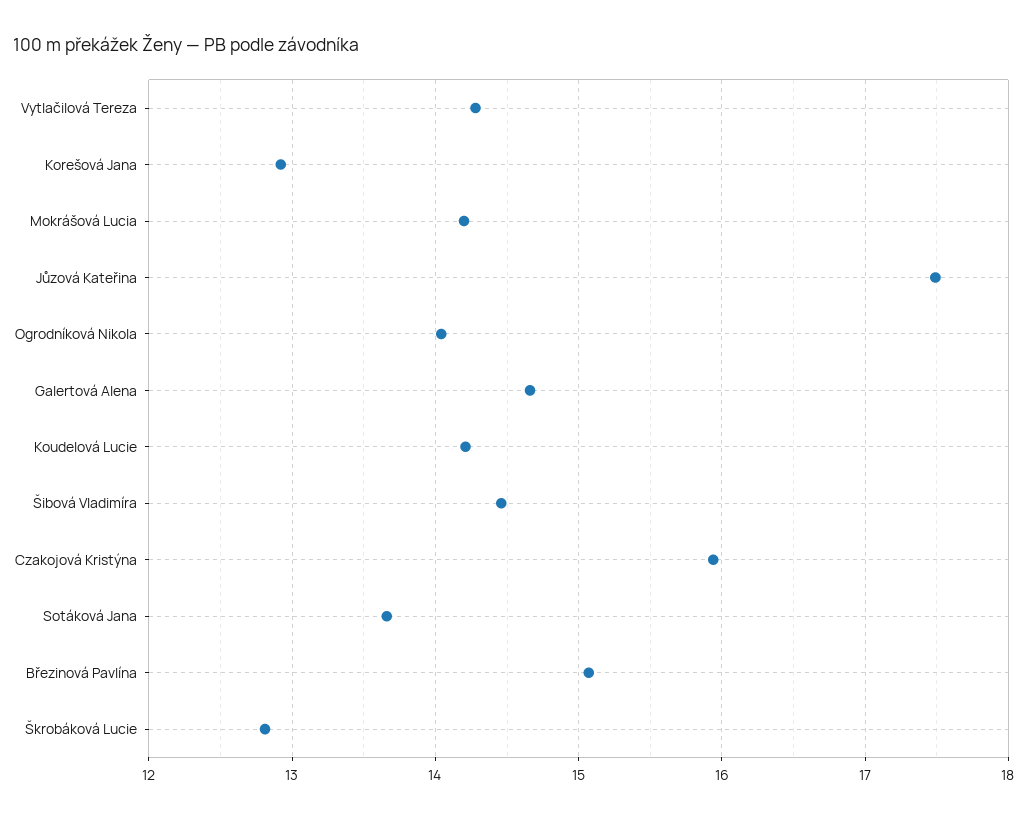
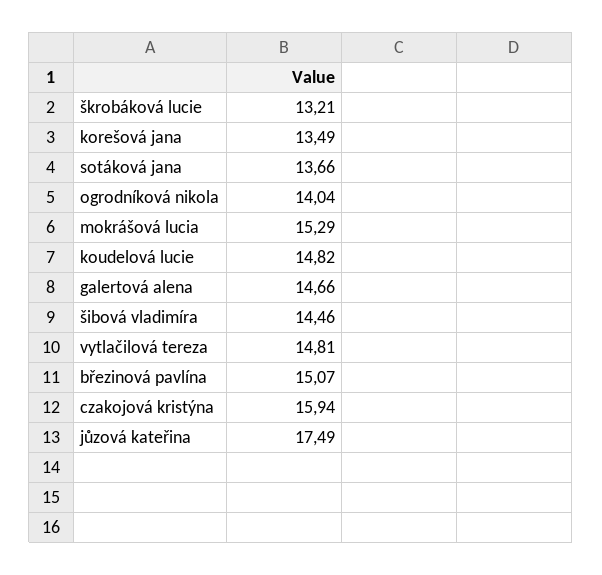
  {
-   "Vytlačilová Tereza": 14.3,
+   "Vytlačilová Tereza": 14.81,
-   "Korešová Jana": 12.9,
+   "Korešová Jana": 13.49,
-   "Mokrášová Lucia": 14.2,
+   "Mokrášová Lucia": 15.29,
    "Jůzová Kateřina": 17.49,
    "Ogrodníková Nikola": 14.04,
    "Galertová Alena": 14.66,
-   "Koudelová Lucie": 14.2,
+   "Koudelová Lucie": 14.82,
    "Šibová Vladimíra": 14.46,
    "Czakojová Kristýna": 15.94,
    "Sotáková Jana": 13.66,
    "Březinová Pavlína": 15.07,
-   "Škrobáková Lucie": 12.8
+   "Škrobáková Lucie": 13.21
  }

